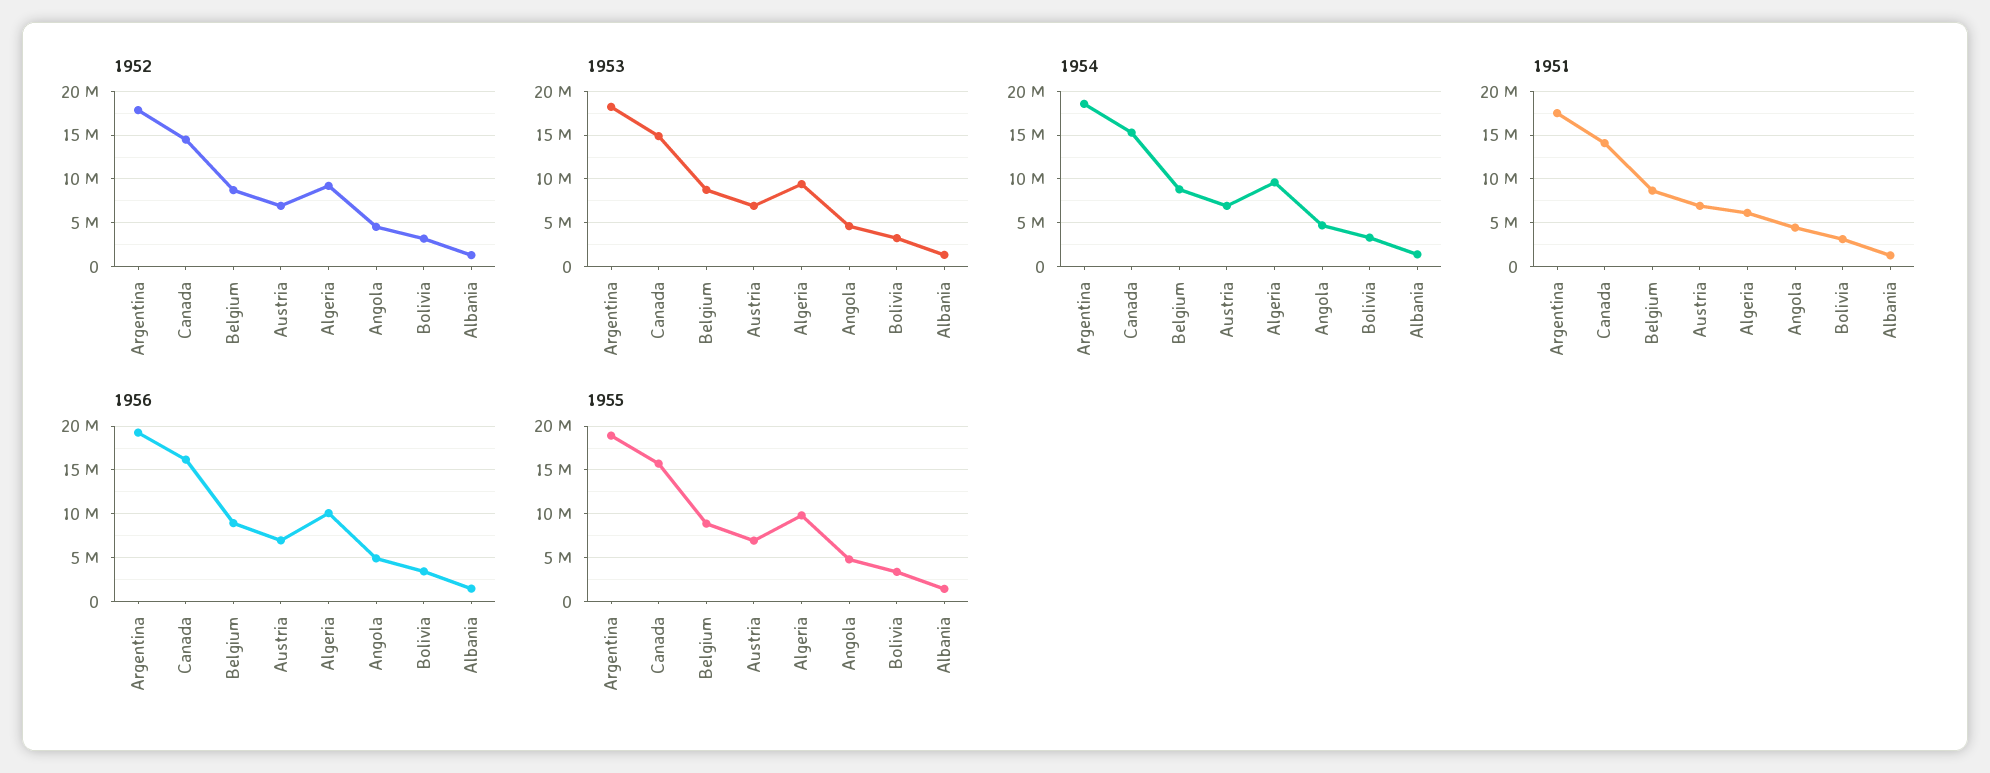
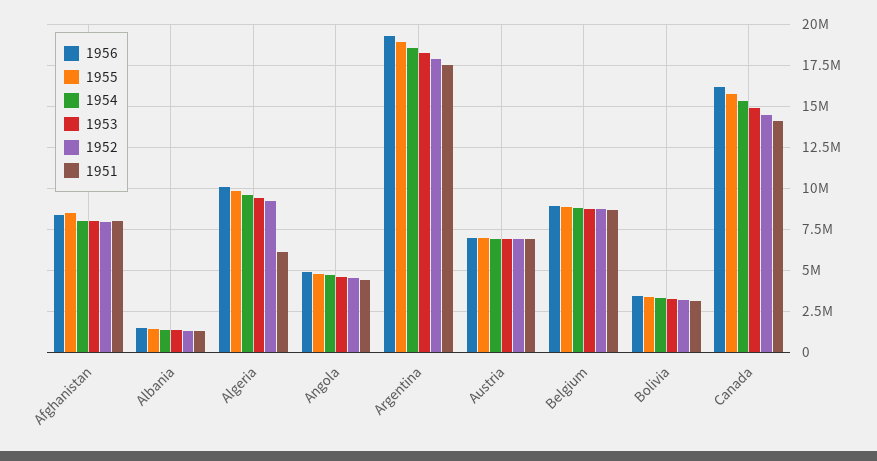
  {
    "1952": {
      "Argentina": 18000000,
      "Canada": 14500000,
      "Belgium": 8500000,
      "Austria": 7000000,
      "Algeria": 9000000,
      "Angola": 4500000,
      "Bolivia": 3000000,
-     "Albania": 1500000
+     "Albania": 1500000,
+     "Afghanistan": 8000000
    },
    "1953": {
      "Argentina": 18000000,
      "Canada": 15000000,
      "Belgium": 9000000,
      "Austria": 7000000,
      "Algeria": 9500000,
      "Angola": 4500000,
      "Bolivia": 3000000,
-     "Albania": 1500000
+     "Albania": 1500000,
+     "Afghanistan": 8000000
    },
    "1954": {
      "Argentina": 18500000,
      "Canada": 15500000,
      "Belgium": 9000000,
      "Austria": 7000000,
      "Algeria": 9500000,
      "Angola": 4500000,
      "Bolivia": 3500000,
-     "Albania": 1500000
+     "Albania": 1500000,
+     "Afghanistan": 8000000
    },
    "1951": {
      "Argentina": 17500000,
      "Canada": 14000000,
      "Belgium": 8500000,
      "Austria": 7000000,
      "Algeria": 6000000,
      "Angola": 4500000,
      "Bolivia": 3000000,
-     "Albania": 1500000
+     "Albania": 1500000,
+     "Afghanistan": 8000000
    },
    "1956": {
      "Argentina": 19500000,
      "Canada": 16000000,
      "Belgium": 9000000,
      "Austria": 7000000,
      "Algeria": 10000000,
      "Angola": 5000000,
      "Bolivia": 3500000,
-     "Albania": 1500000
+     "Albania": 1500000,
+     "Afghanistan": 8500000
    },
    "1955": {
      "Argentina": 19000000,
      "Canada": 15500000,
      "Belgium": 9000000,
      "Austria": 7000000,
      "Algeria": 10000000,
      "Angola": 5000000,
      "Bolivia": 3500000,
-     "Albania": 1500000
+     "Albania": 1500000,
+     "Afghanistan": 8500000
    }
  }

